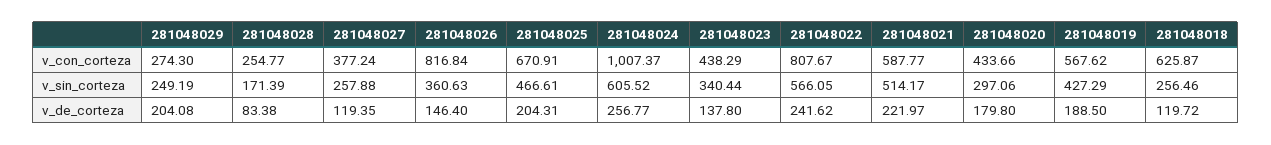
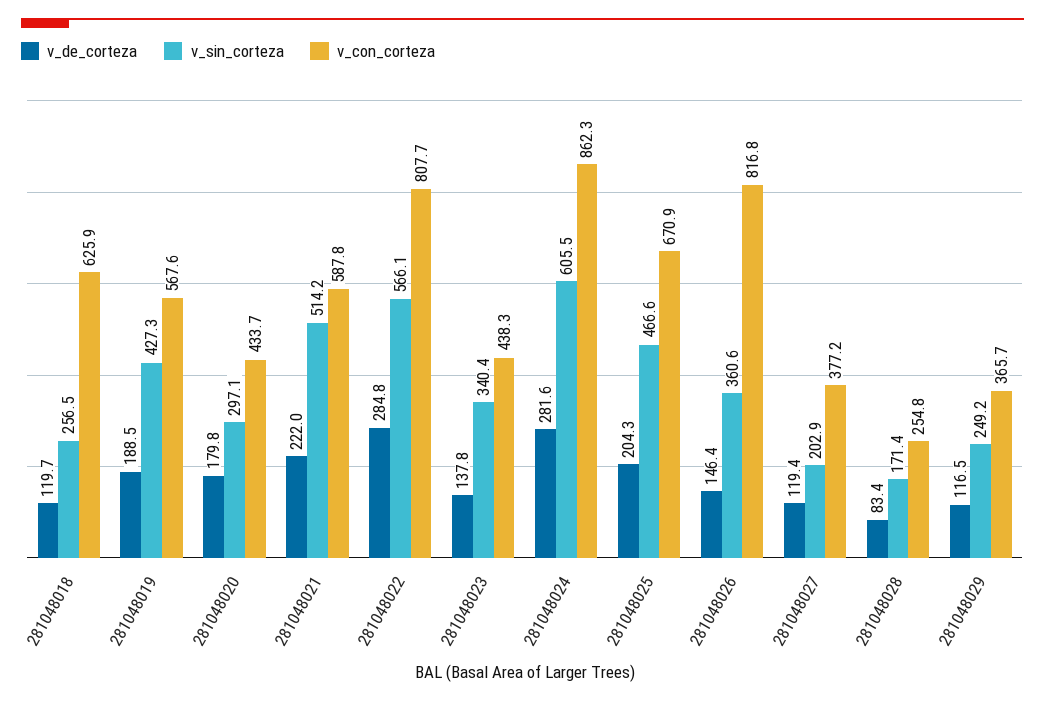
  {
    "v_con_corteza": {
-     "281048029": 274.3,
+     "281048029": 365.7,
      "281048028": 254.77,
      "281048027": 377.24,
      "281048026": 816.84,
      "281048025": 670.91,
-     "281048024": 1007.37,
+     "281048024": 862.3,
      "281048023": 438.29,
      "281048022": 807.67,
      "281048021": 587.77,
      "281048020": 433.66,
      "281048019": 567.62,
      "281048018": 625.87
    },
    "v_sin_corteza": {
      "281048029": 249.19,
      "281048028": 171.39,
-     "281048027": 257.88,
+     "281048027": 202.9,
      "281048026": 360.63,
      "281048025": 466.61,
      "281048024": 605.52,
      "281048023": 340.44,
      "281048022": 566.05,
      "281048021": 514.17,
      "281048020": 297.06,
      "281048019": 427.29,
      "281048018": 256.46
    },
    "v_de_corteza": {
-     "281048029": 204.08,
+     "281048029": 116.5,
      "281048028": 83.38,
      "281048027": 119.35,
      "281048026": 146.4,
      "281048025": 204.31,
-     "281048024": 256.77,
+     "281048024": 281.6,
      "281048023": 137.8,
-     "281048022": 241.62,
+     "281048022": 284.8,
      "281048021": 221.97,
      "281048020": 179.8,
      "281048019": 188.5,
      "281048018": 119.72
    }
  }

